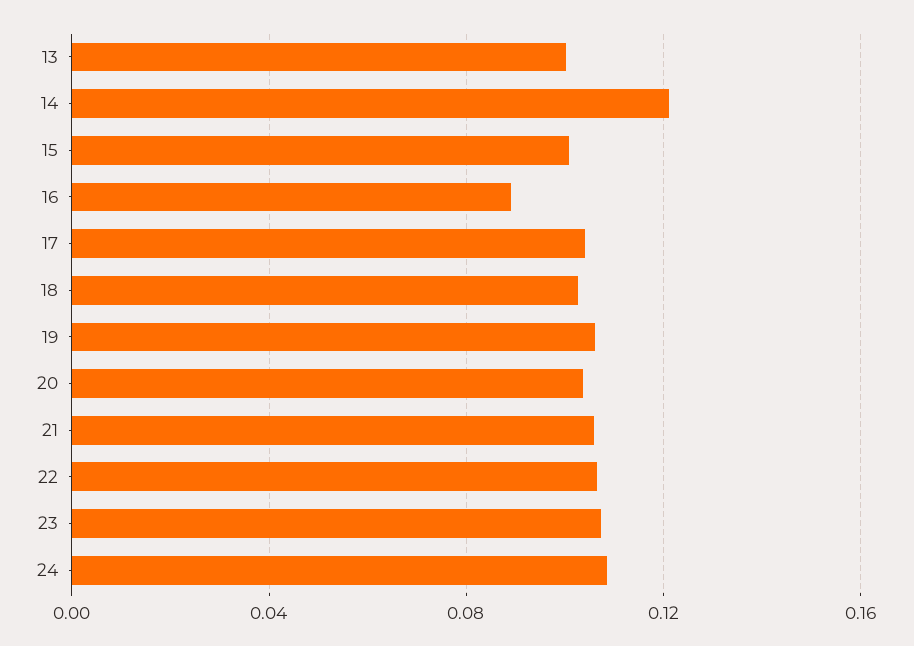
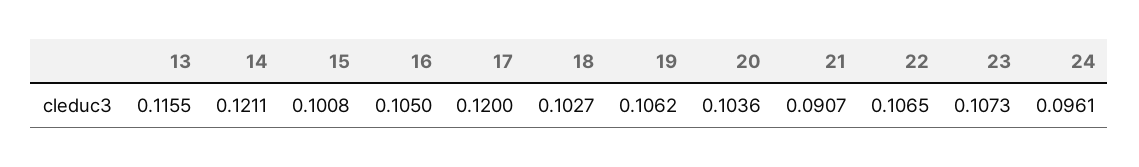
  {
-   "13": 0.1,
+   "13": 0.1155,
    "14": 0.1211,
    "15": 0.1008,
-   "16": 0.09,
+   "16": 0.105,
-   "17": 0.105,
+   "17": 0.12,
    "18": 0.1027,
    "19": 0.1062,
    "20": 0.1036,
-   "21": 0.105,
+   "21": 0.0907,
    "22": 0.1065,
    "23": 0.1073,
-   "24": 0.11
+   "24": 0.0961
  }

